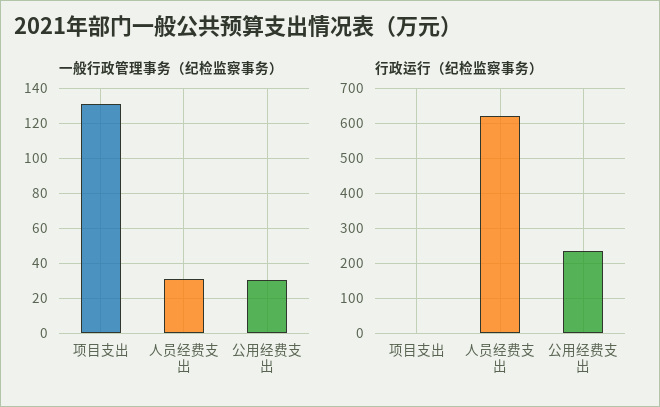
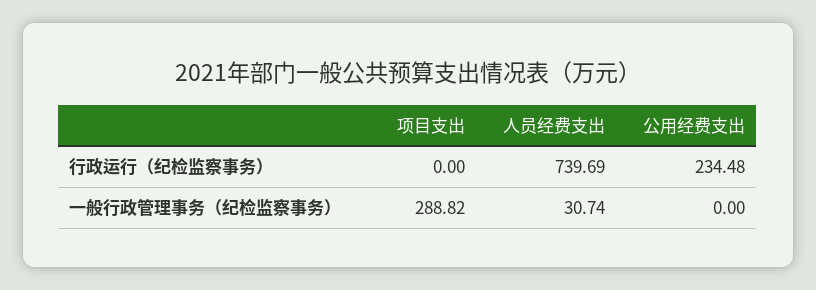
  {
    "一般行政管理事务（纪检监察事务）": {
-     "项目支出": 130,
+     "项目支出": 288.82,
      "人员经费支出": 30.74,
-     "公用经费支出": 30
+     "公用经费支出": 0
    },
    "行政运行（纪检监察事务）": {
      "项目支出": 0,
-     "人员经费支出": 620,
+     "人员经费支出": 739.69,
      "公用经费支出": 234.48
    }
  }

